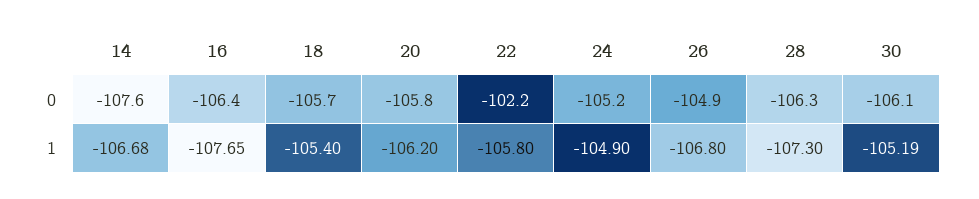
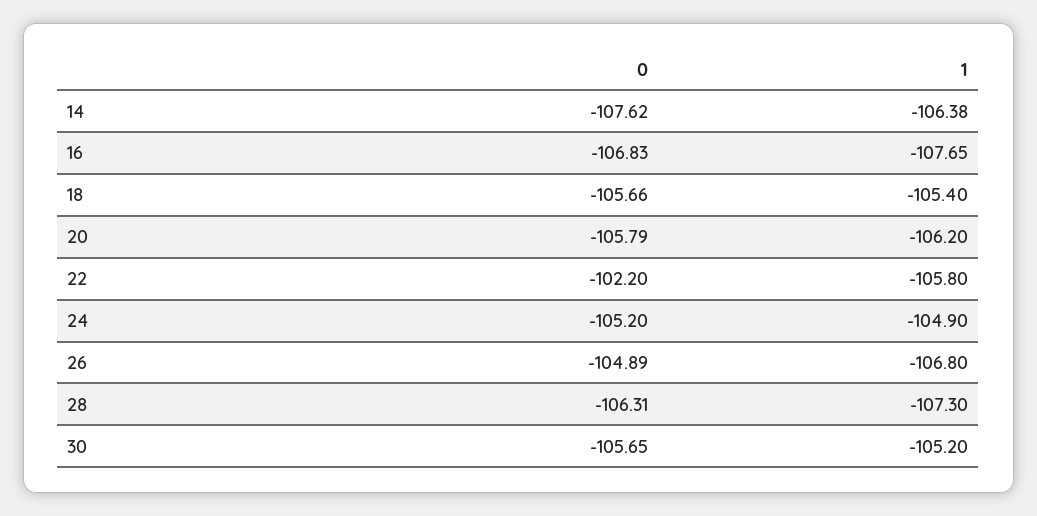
  {
    "14": {
      "0": -107.62,
-     "1": -106.68
+     "1": -106.38
    },
    "16": {
-     "0": -106.4,
+     "0": -106.83,
      "1": -107.65
    },
    "18": {
      "0": -105.66,
      "1": -105.4
    },
    "20": {
      "0": -105.79,
      "1": -106.2
    },
    "22": {
      "0": -102.2,
      "1": -105.8
    },
    "24": {
      "0": -105.2,
      "1": -104.9
    },
    "26": {
      "0": -104.89,
      "1": -106.8
    },
    "28": {
      "0": -106.31,
      "1": -107.3
    },
    "30": {
-     "0": -106.1,
+     "0": -105.65,
-     "1": -105.19
+     "1": -105.2
    }
  }

